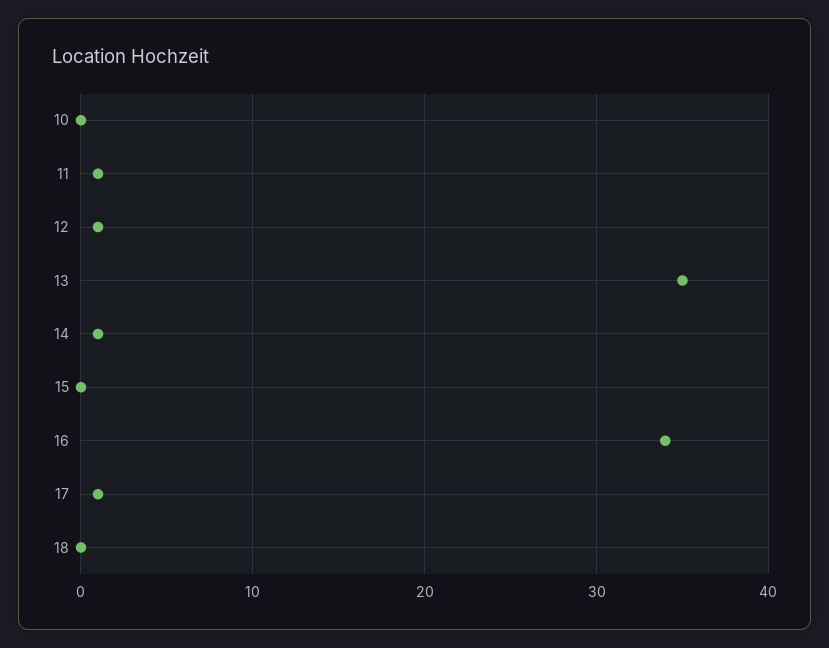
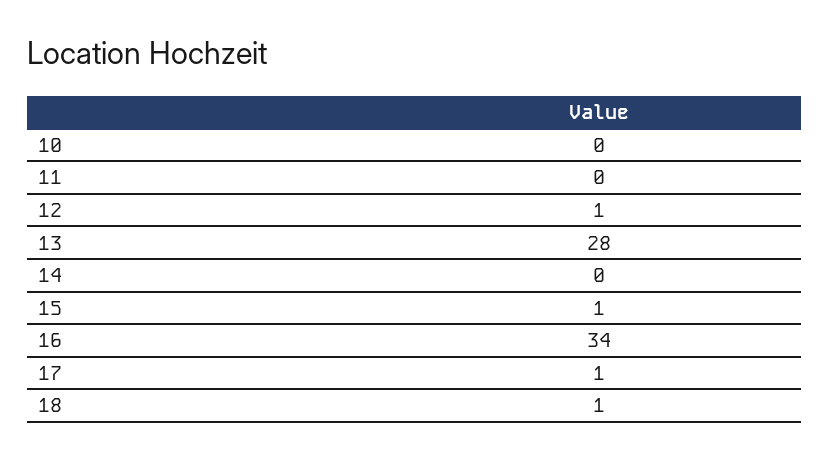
  {
    "10": 0,
-   "11": 1,
+   "11": 0,
    "12": 1,
-   "13": 35,
+   "13": 28,
-   "14": 1,
+   "14": 0,
-   "15": 0,
+   "15": 1,
    "16": 34,
    "17": 1,
-   "18": 0
+   "18": 1
  }

